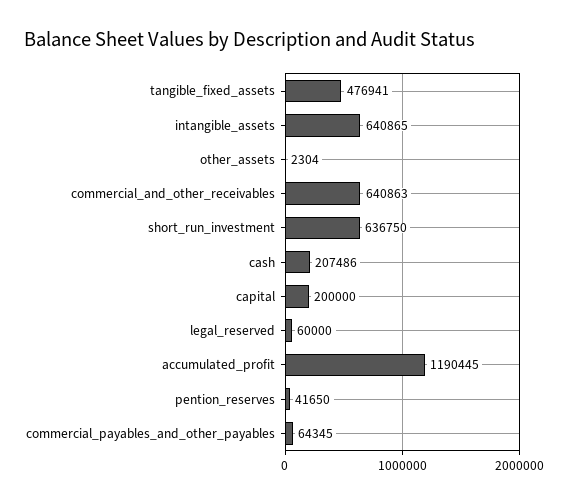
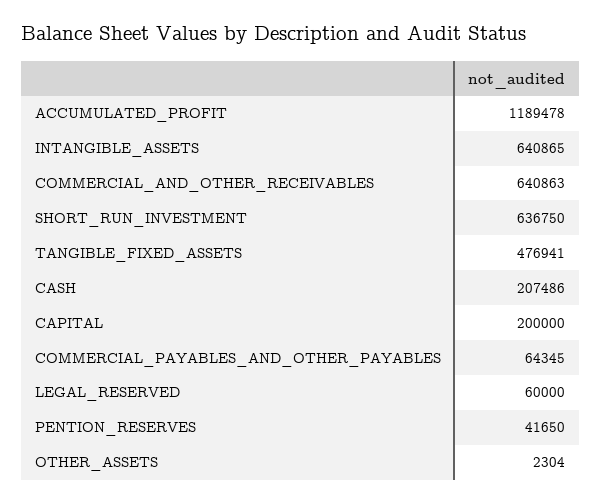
  {
    "tangible_fixed_assets": 476941,
    "intangible_assets": 640865,
    "other_assets": 2304,
    "commercial_and_other_receivables": 640863,
    "short_run_investment": 636750,
    "cash": 207486,
    "capital": 200000,
    "legal_reserved": 60000,
-   "accumulated_profit": 1190445,
+   "accumulated_profit": 1189478,
    "pention_reserves": 41650,
    "commercial_payables_and_other_payables": 64345
  }

